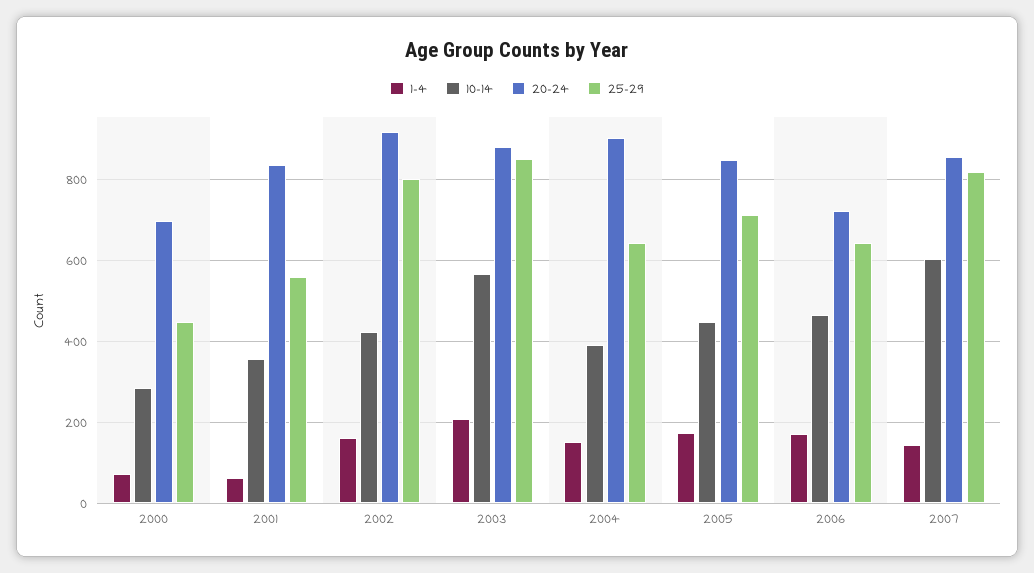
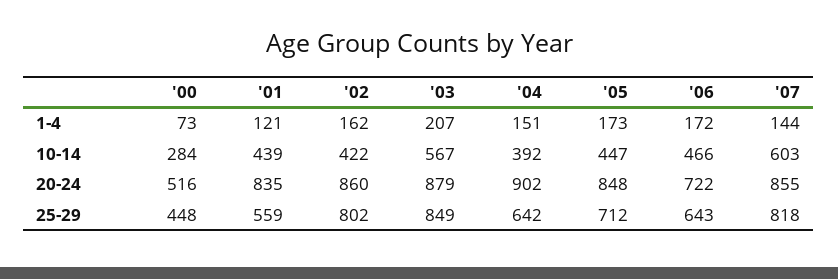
  {
    "1-4": {
      "2000": 73,
-     "2001": 60,
+     "2001": 121,
      "2002": 162,
      "2003": 207,
      "2004": 151,
      "2005": 173,
      "2006": 172,
      "2007": 144
    },
    "10-14": {
      "2000": 284,
-     "2001": 360,
+     "2001": 439,
      "2002": 422,
      "2003": 567,
      "2004": 392,
      "2005": 447,
      "2006": 466,
      "2007": 603
    },
    "20-24": {
-     "2000": 700,
+     "2000": 516,
      "2001": 835,
-     "2002": 920,
+     "2002": 860,
      "2003": 879,
      "2004": 902,
      "2005": 848,
      "2006": 722,
      "2007": 855
    },
    "25-29": {
      "2000": 448,
      "2001": 559,
      "2002": 802,
      "2003": 849,
      "2004": 642,
      "2005": 712,
      "2006": 643,
      "2007": 818
    }
  }

